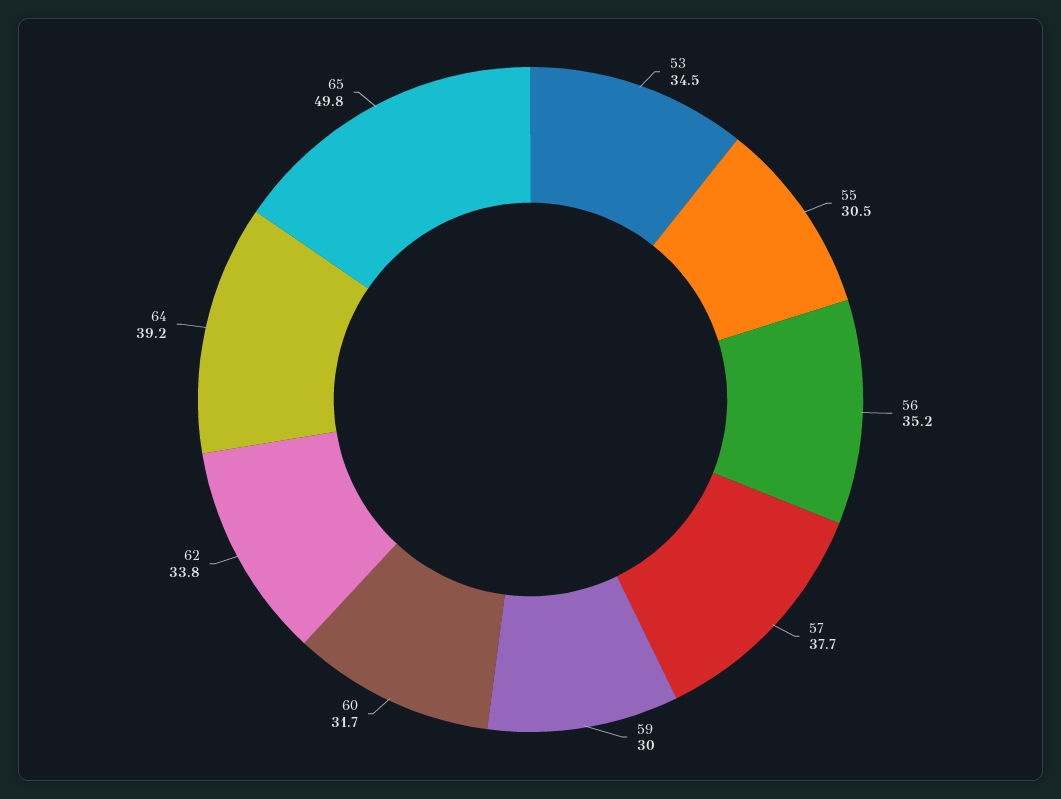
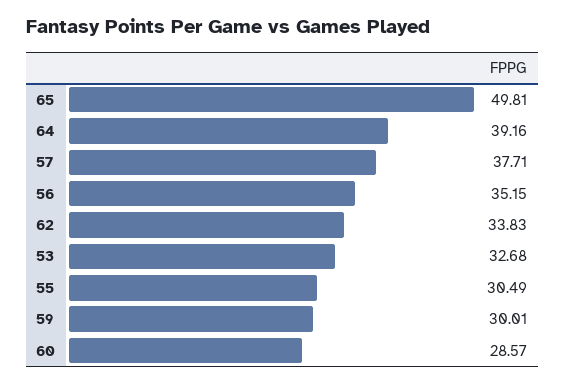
  {
-   "53": 34.5,
+   "53": 32.68,
    "55": 30.49,
    "56": 35.15,
    "57": 37.71,
    "59": 30.01,
-   "60": 31.7,
+   "60": 28.57,
    "62": 33.83,
    "64": 39.16,
    "65": 49.81
  }

